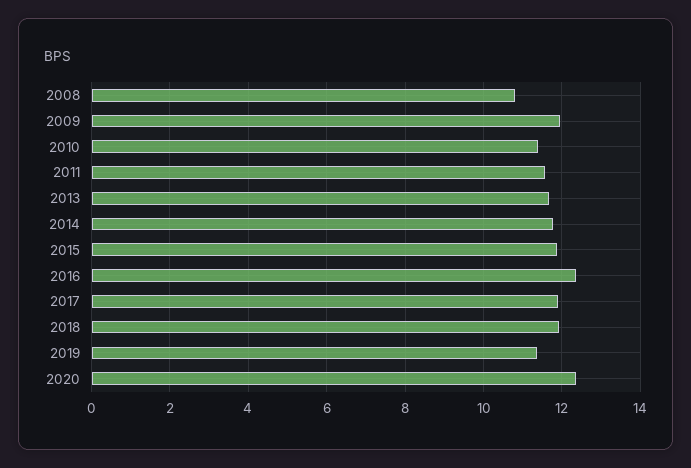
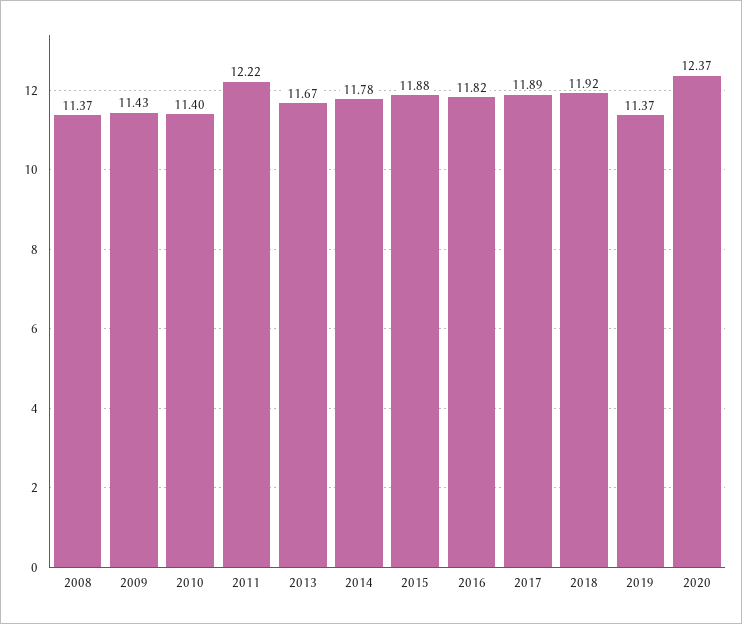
  {
-   "2008": 10.8,
+   "2008": 11.37,
-   "2009": 12,
+   "2009": 11.43,
    "2010": 11.4,
-   "2011": 11.6,
+   "2011": 12.22,
    "2013": 11.67,
    "2014": 11.78,
    "2015": 11.88,
-   "2016": 12.4,
+   "2016": 11.82,
    "2017": 11.89,
    "2018": 11.92,
    "2019": 11.37,
    "2020": 12.37
  }

